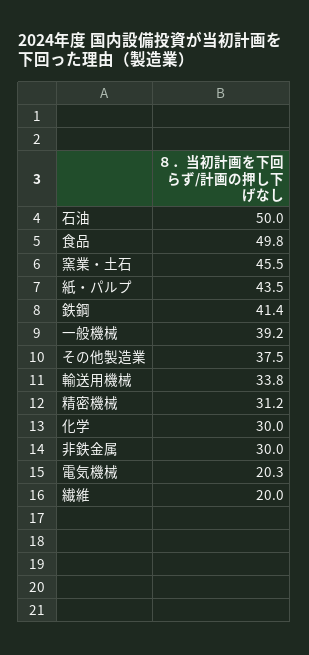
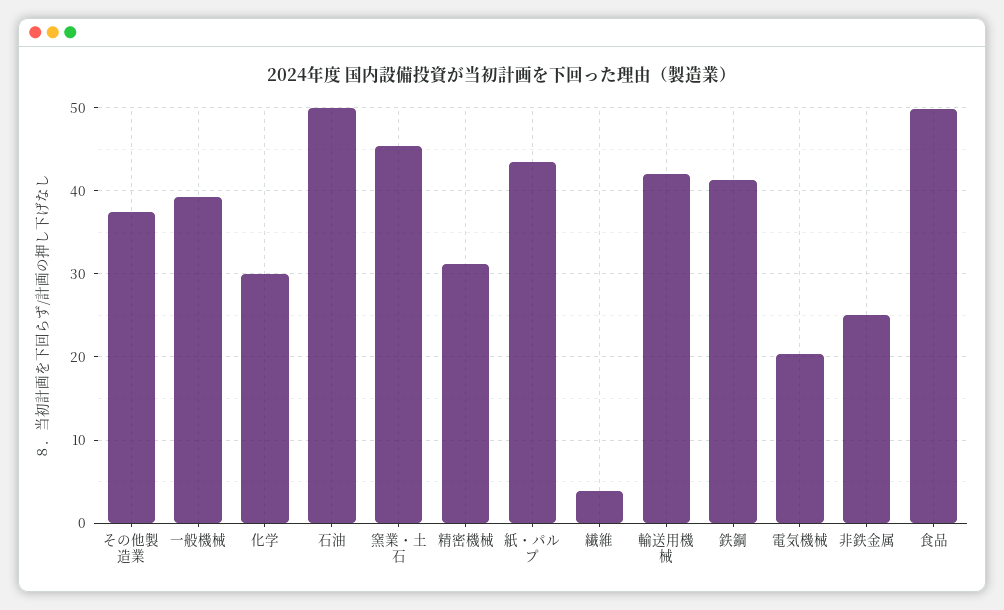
  {
    "石油": 50,
    "食品": 49.8,
    "窯業・土石": 45.5,
    "紙・パルプ": 43.5,
    "鉄鋼": 41.4,
    "一般機械": 39.2,
    "その他製造業": 37.5,
-   "輸送用機械": 33.8,
+   "輸送用機械": 42,
    "精密機械": 31.2,
    "化学": 30,
-   "非鉄金属": 30,
+   "非鉄金属": 25,
    "電気機械": 20.3,
-   "繊維": 20
+   "繊維": 4
  }

